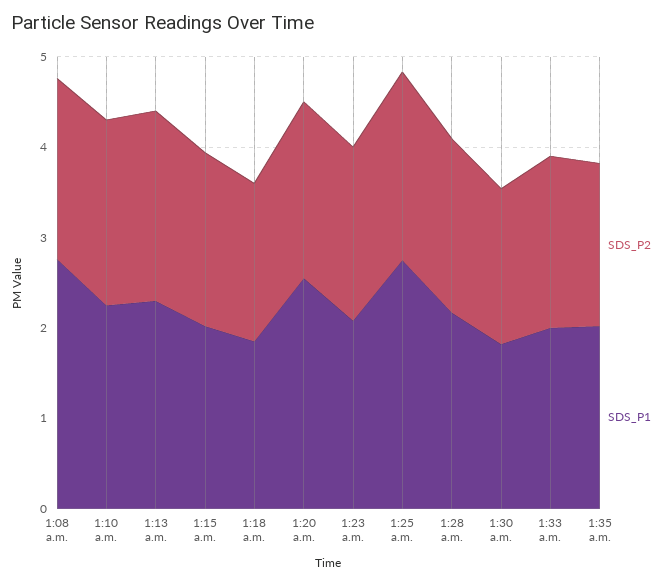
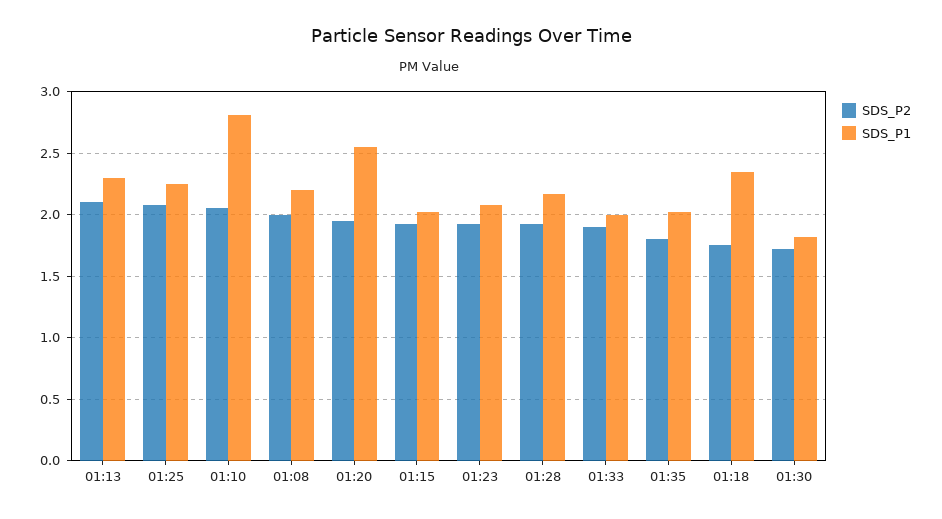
  {
    "SDS_P2": {
      "1:08 a.m.": 2,
      "1:10 a.m.": 2.05,
      "1:13 a.m.": 2.1,
      "1:15 a.m.": 1.9,
      "1:18 a.m.": 1.75,
      "1:20 a.m.": 1.95,
      "1:23 a.m.": 1.9,
      "1:25 a.m.": 2.1,
      "1:28 a.m.": 1.9,
      "1:30 a.m.": 1.7,
      "1:33 a.m.": 1.9,
      "1:35 a.m.": 1.8
    },
    "SDS_P1": {
-     "1:08 a.m.": 2.8,
+     "1:08 a.m.": 2.2,
-     "1:10 a.m.": 2.2,
+     "1:10 a.m.": 2.8,
      "1:13 a.m.": 2.3,
      "1:15 a.m.": 2,
-     "1:18 a.m.": 1.8,
+     "1:18 a.m.": 2.35,
      "1:20 a.m.": 2.55,
      "1:23 a.m.": 2.1,
-     "1:25 a.m.": 2.8,
+     "1:25 a.m.": 2.25,
      "1:28 a.m.": 2.15,
      "1:30 a.m.": 1.8,
      "1:33 a.m.": 2,
      "1:35 a.m.": 2
    }
  }

